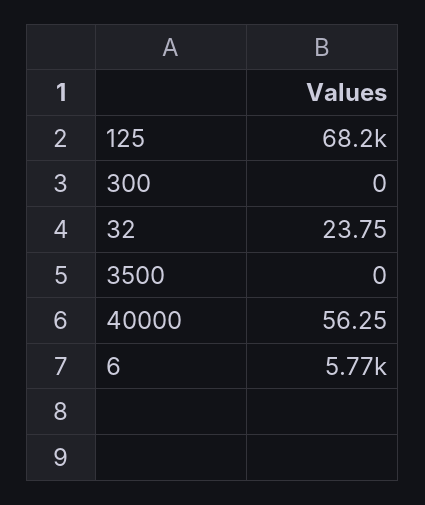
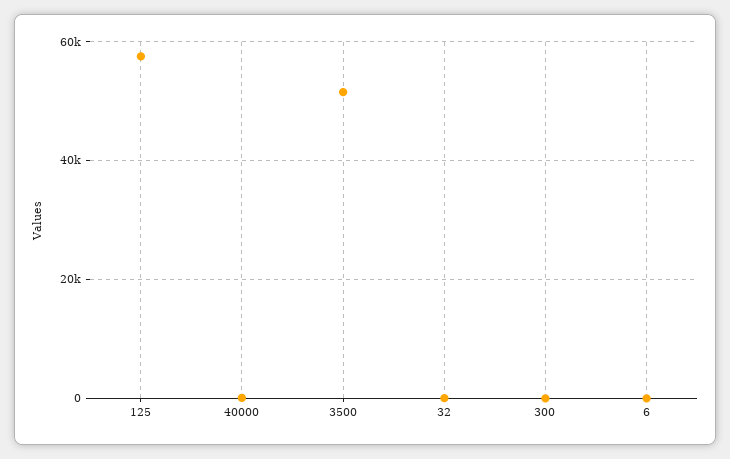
  {
-   "125": 68200,
+   "125": 58000,
    "300": 0,
    "32": 23.75,
-   "3500": 0,
+   "3500": 52000,
    "40000": 56.25,
-   "6": 5770
+   "6": 0
  }

